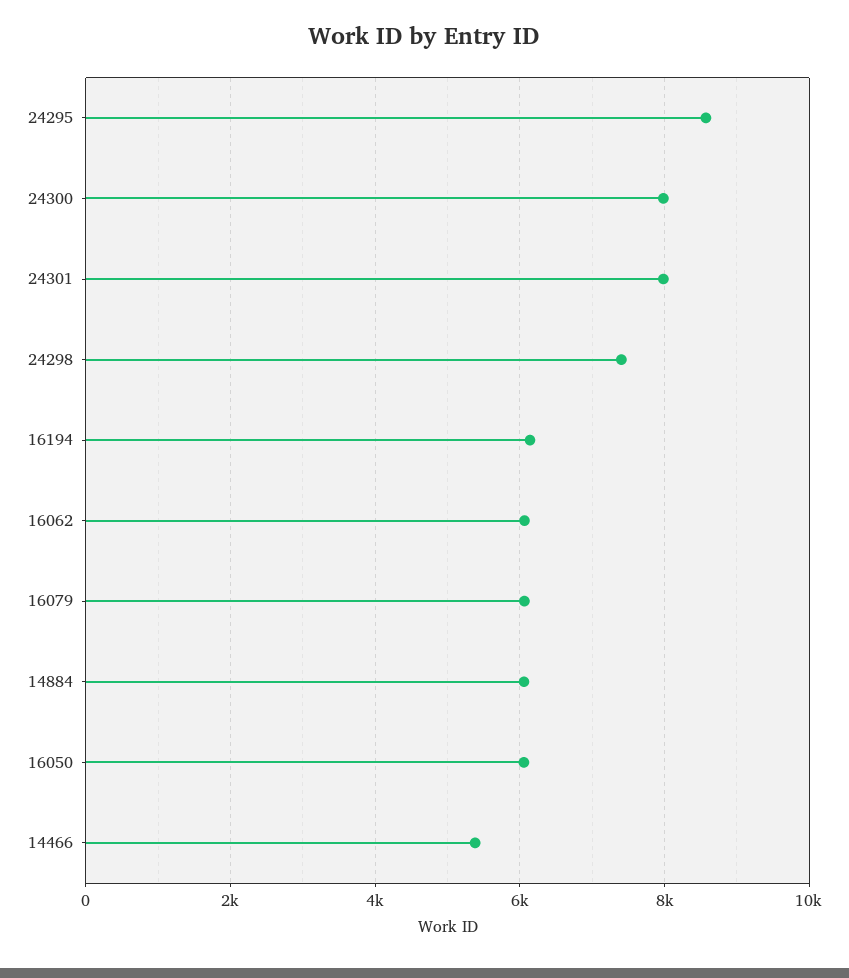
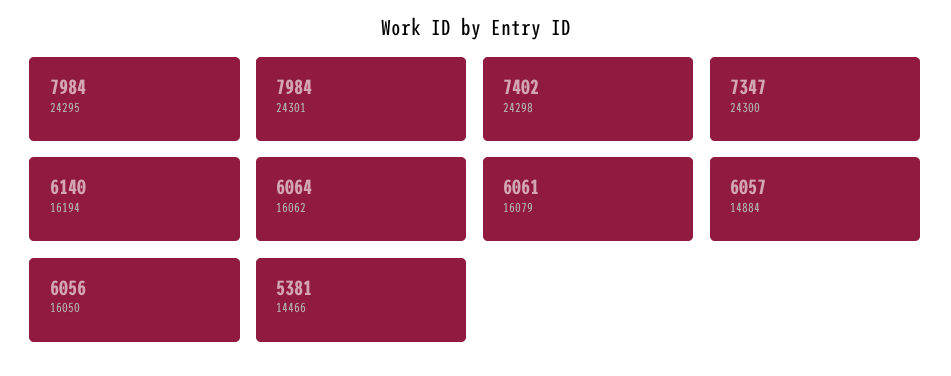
  {
-   "24295": 8600,
+   "24295": 7984,
-   "24300": 8000,
+   "24300": 7347,
    "24301": 7984,
    "24298": 7402,
    "16194": 6140,
    "16062": 6064,
    "16079": 6061,
    "14884": 6057,
    "16050": 6056,
    "14466": 5381
  }

